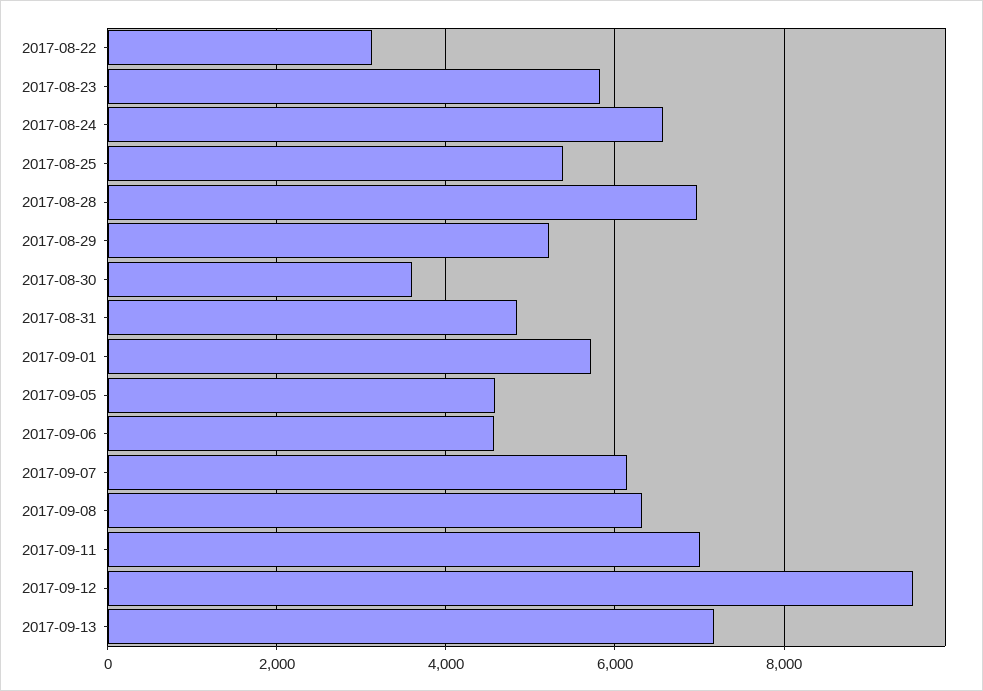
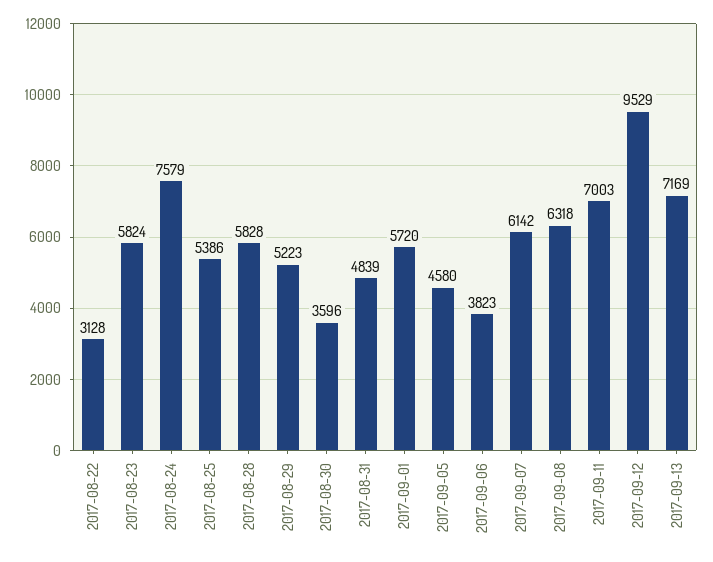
  {
    "2017-08-22": 3128,
    "2017-08-23": 5824,
-   "2017-08-24": 6600,
+   "2017-08-24": 7579,
    "2017-08-25": 5386,
-   "2017-08-28": 7000,
+   "2017-08-28": 5828,
    "2017-08-29": 5223,
    "2017-08-30": 3596,
    "2017-08-31": 4839,
    "2017-09-01": 5720,
    "2017-09-05": 4580,
-   "2017-09-06": 4600,
+   "2017-09-06": 3823,
    "2017-09-07": 6142,
    "2017-09-08": 6318,
    "2017-09-11": 7003,
    "2017-09-12": 9529,
    "2017-09-13": 7169
  }

